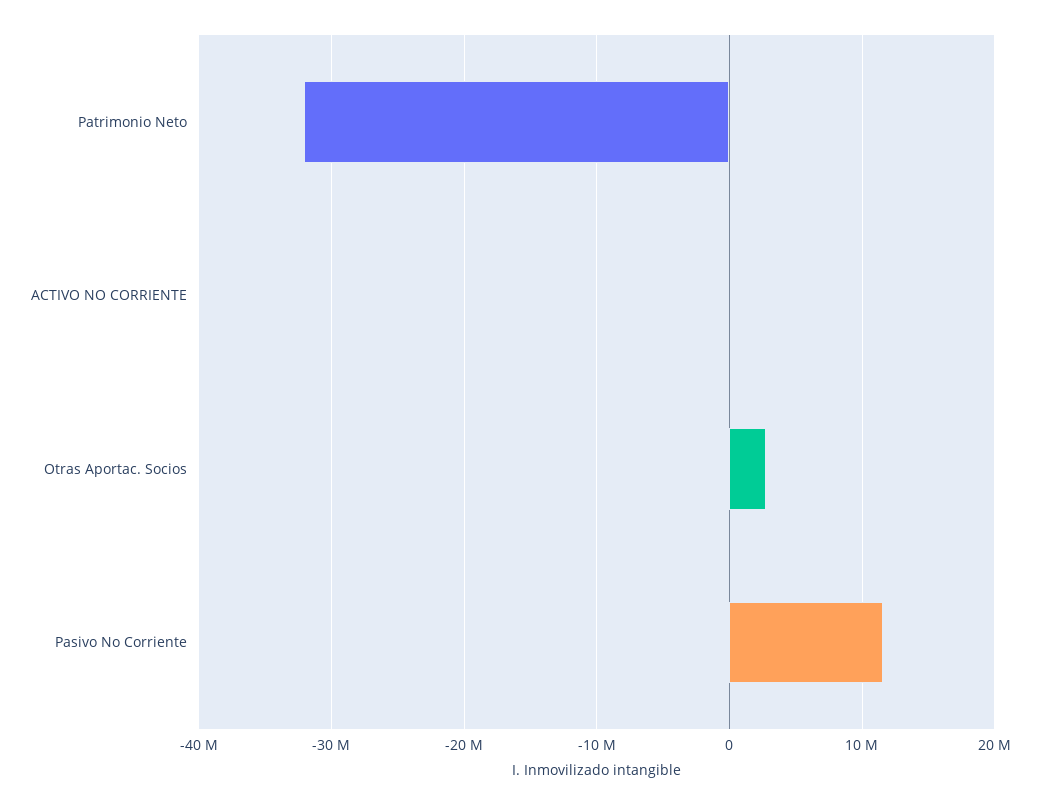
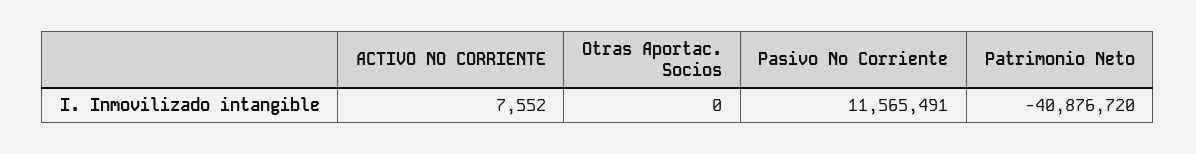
  {
-   "Patrimonio Neto": -32000000,
+   "Patrimonio Neto": -40876720,
    "ACTIVO NO CORRIENTE": 7552,
-   "Otras Aportac. Socios": 3000000,
+   "Otras Aportac. Socios": 0,
    "Pasivo No Corriente": 11565491
  }

